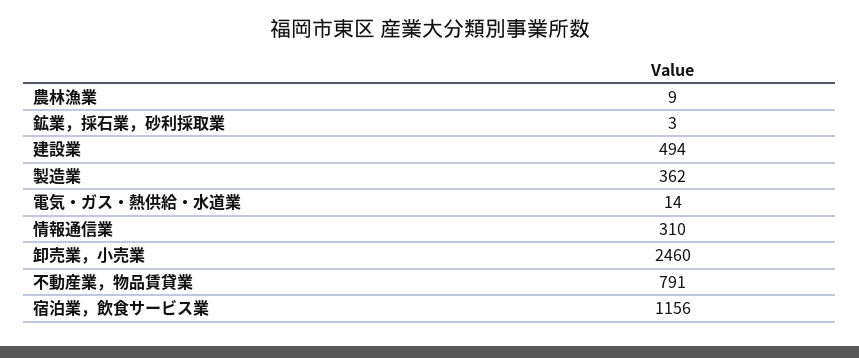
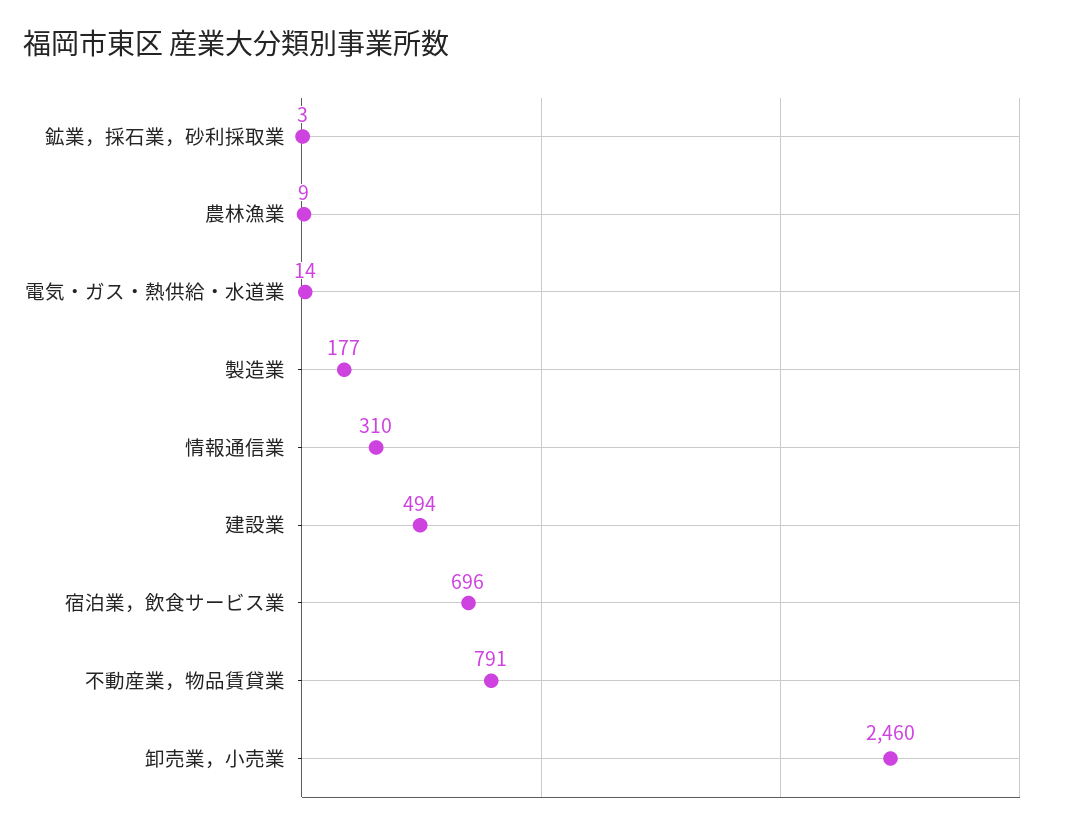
  {
    "農林漁業": 9,
    "鉱業，採石業，砂利採取業": 3,
    "建設業": 494,
-   "製造業": 362,
+   "製造業": 177,
    "電気・ガス・熱供給・水道業": 14,
    "情報通信業": 310,
    "卸売業，小売業": 2460,
    "不動産業，物品賃貸業": 791,
-   "宿泊業，飲食サービス業": 1156
+   "宿泊業，飲食サービス業": 696
  }

